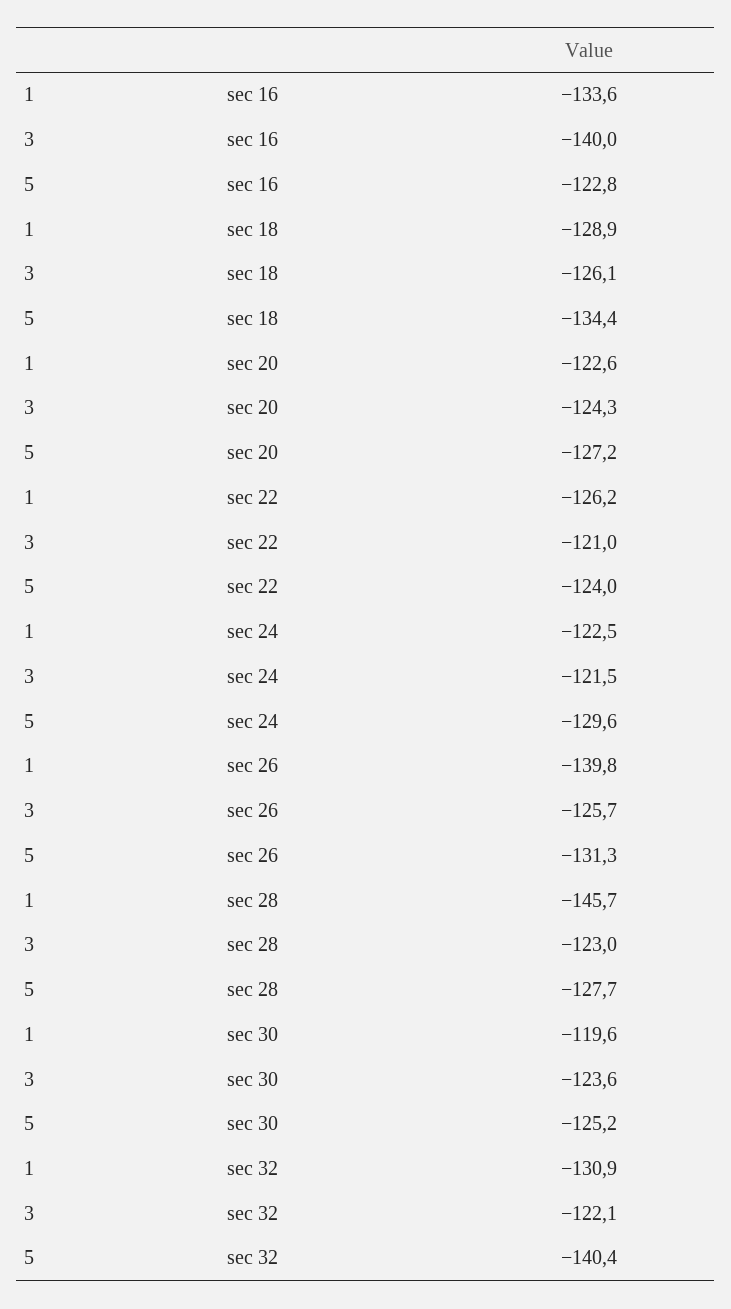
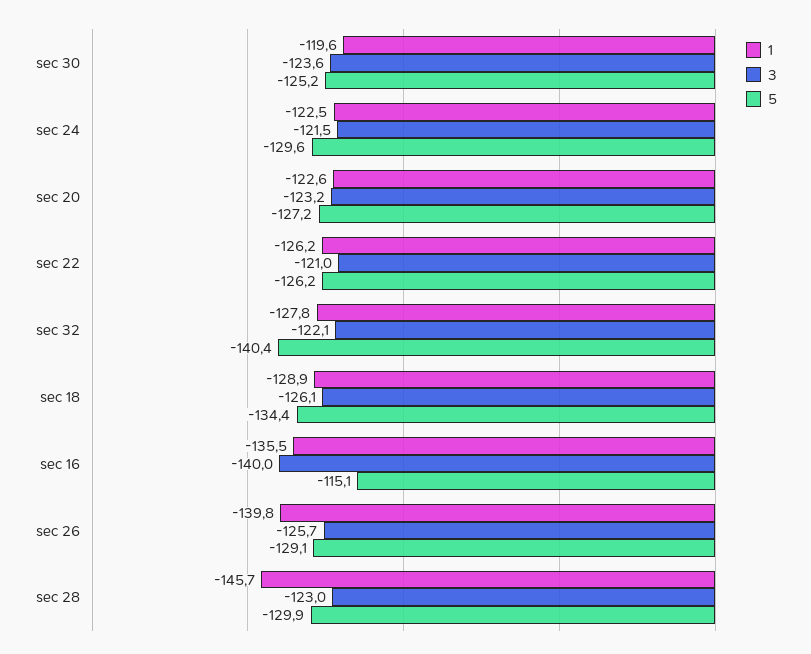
  {
    "1": {
-     "sec 16": -133.6,
+     "sec 16": -135.5,
      "sec 18": -128.9,
      "sec 20": -122.6,
      "sec 22": -126.2,
      "sec 24": -122.5,
      "sec 26": -139.8,
      "sec 28": -145.7,
      "sec 30": -119.6,
-     "sec 32": -130.9
+     "sec 32": -127.8
    },
    "3": {
      "sec 16": -140,
      "sec 18": -126.1,
-     "sec 20": -124.3,
+     "sec 20": -123.2,
      "sec 22": -121,
      "sec 24": -121.5,
      "sec 26": -125.7,
      "sec 28": -123,
      "sec 30": -123.6,
      "sec 32": -122.1
    },
    "5": {
-     "sec 16": -122.8,
+     "sec 16": -115.1,
      "sec 18": -134.4,
      "sec 20": -127.2,
-     "sec 22": -124,
+     "sec 22": -126.2,
      "sec 24": -129.6,
-     "sec 26": -131.3,
+     "sec 26": -129.1,
-     "sec 28": -127.7,
+     "sec 28": -129.9,
      "sec 30": -125.2,
      "sec 32": -140.4
    }
  }

